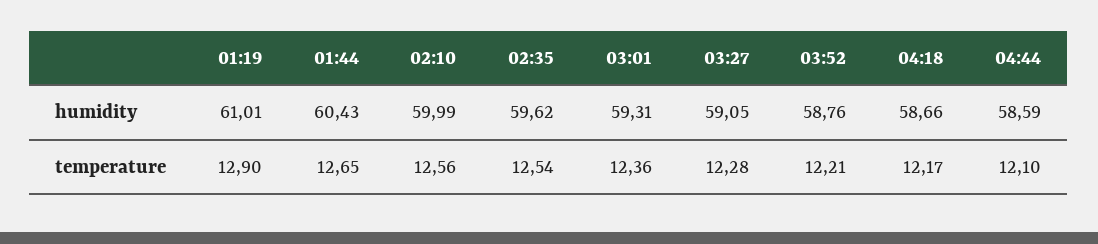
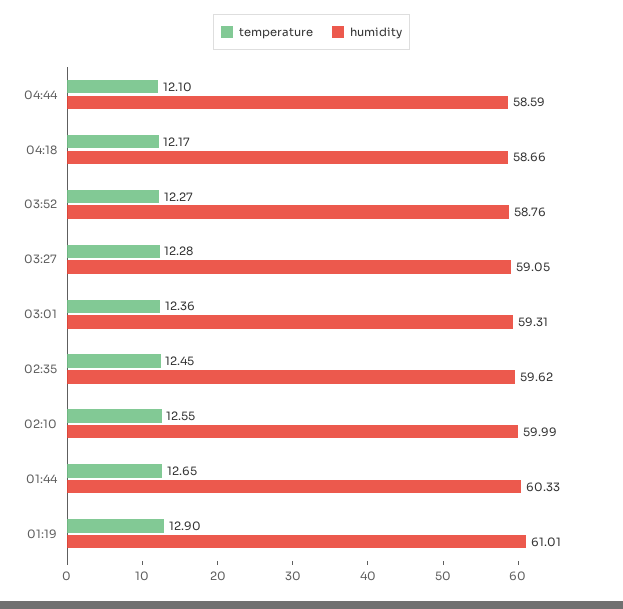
  {
    "humidity": {
      "01:19": 61.01,
-     "01:44": 60.43,
+     "01:44": 60.33,
      "02:10": 59.99,
      "02:35": 59.62,
      "03:01": 59.31,
      "03:27": 59.05,
      "03:52": 58.76,
      "04:18": 58.66,
      "04:44": 58.59
    },
    "temperature": {
      "01:19": 12.9,
      "01:44": 12.65,
-     "02:10": 12.56,
+     "02:10": 12.55,
-     "02:35": 12.54,
+     "02:35": 12.45,
      "03:01": 12.36,
      "03:27": 12.28,
-     "03:52": 12.21,
+     "03:52": 12.27,
      "04:18": 12.17,
      "04:44": 12.1
    }
  }

